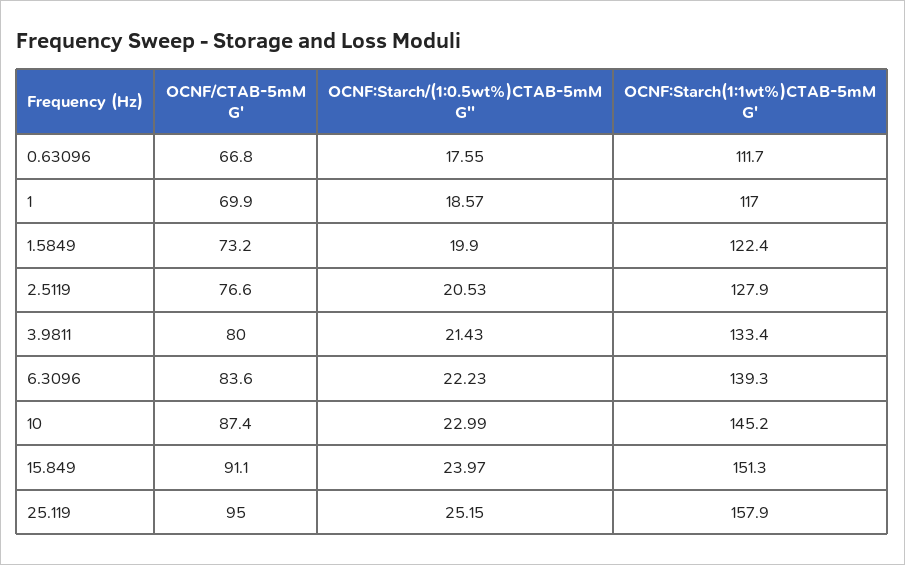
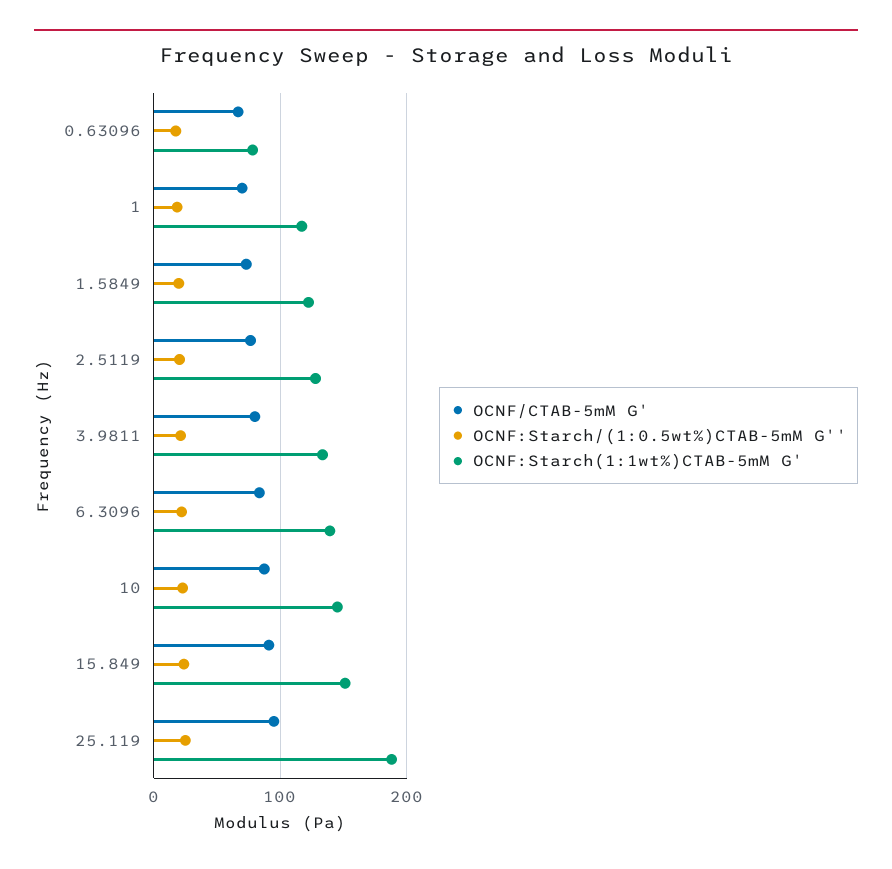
  {
    "OCNF/CTAB-5mM G'": {
      "0.63096": 66.8,
      "1": 69.9,
      "1.5849": 73.2,
      "2.5119": 76.6,
      "3.9811": 80,
      "6.3096": 83.6,
      "10": 87.4,
      "15.849": 91.1,
      "25.119": 95
    },
    "OCNF:Starch/(1:0.5wt%)CTAB-5mM G''": {
      "0.63096": 17.55,
      "1": 18.57,
      "1.5849": 19.9,
      "2.5119": 20.53,
      "3.9811": 21.43,
      "6.3096": 22.23,
      "10": 22.99,
      "15.849": 23.97,
      "25.119": 25.15
    },
    "OCNF:Starch(1:1wt%)CTAB-5mM G'": {
-     "0.63096": 111.7,
+     "0.63096": 80,
      "1": 117,
      "1.5849": 122.4,
      "2.5119": 127.9,
      "3.9811": 133.4,
      "6.3096": 139.3,
      "10": 145.2,
      "15.849": 151.3,
-     "25.119": 157.9
+     "25.119": 190
    }
  }

